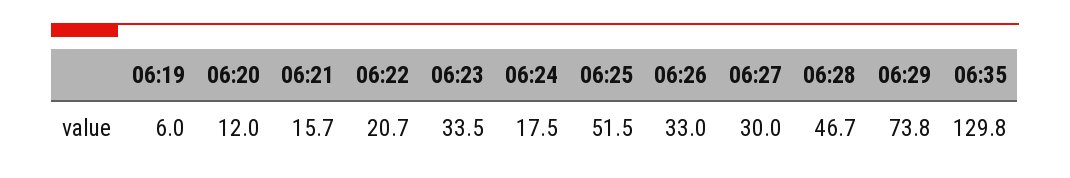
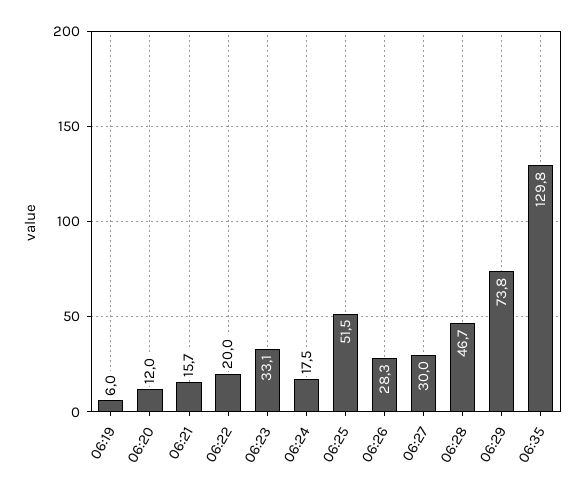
  {
    "06:19": 6,
    "06:20": 12,
    "06:21": 15.7,
-   "06:22": 20.7,
+   "06:22": 20,
-   "06:23": 33.5,
+   "06:23": 33.1,
    "06:24": 17.5,
    "06:25": 51.5,
-   "06:26": 33,
+   "06:26": 28.3,
    "06:27": 30,
    "06:28": 46.7,
    "06:29": 73.8,
    "06:35": 129.8
  }

